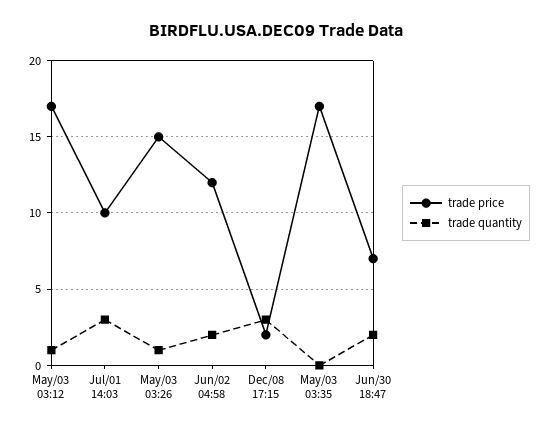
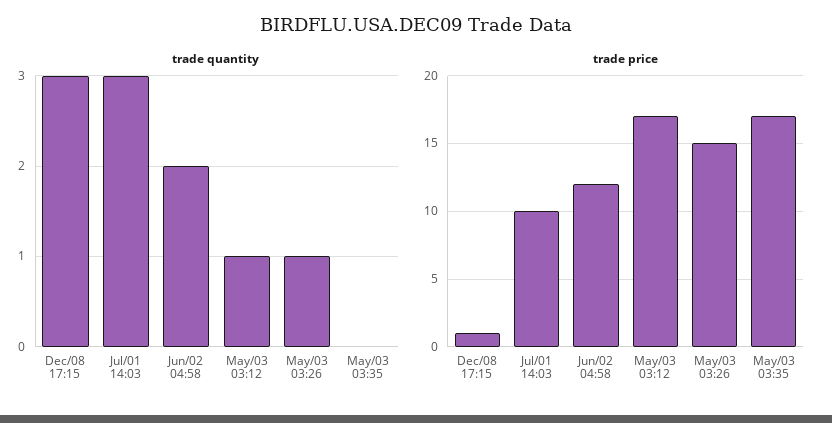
  {
    "trade price": {
      "May/03 03:12": 17,
      "Jul/01 14:03": 10,
      "May/03 03:26": 15,
      "Jun/02 04:58": 12,
-     "Dec/08 17:15": 2,
+     "Dec/08 17:15": 1,
-     "May/03 03:35": 17,
+     "May/03 03:35": 17
-     "Jun/30 18:47": 7
    },
    "trade quantity": {
      "May/03 03:12": 1,
      "Jul/01 14:03": 3,
      "May/03 03:26": 1,
      "Jun/02 04:58": 2,
      "Dec/08 17:15": 3,
-     "May/03 03:35": 0,
+     "May/03 03:35": 0
-     "Jun/30 18:47": 2
    }
  }

